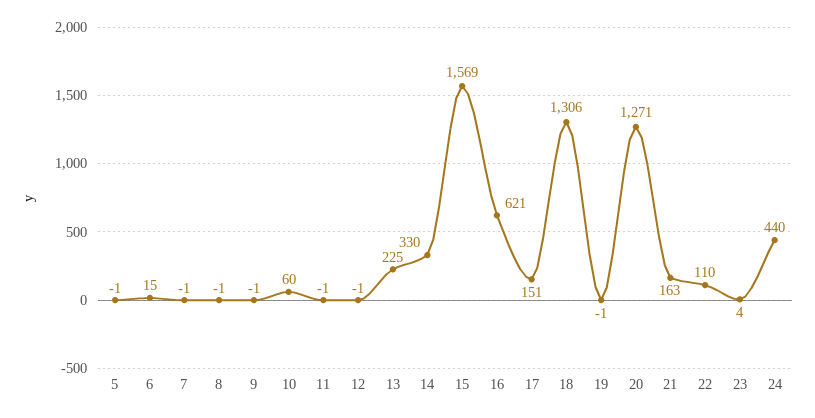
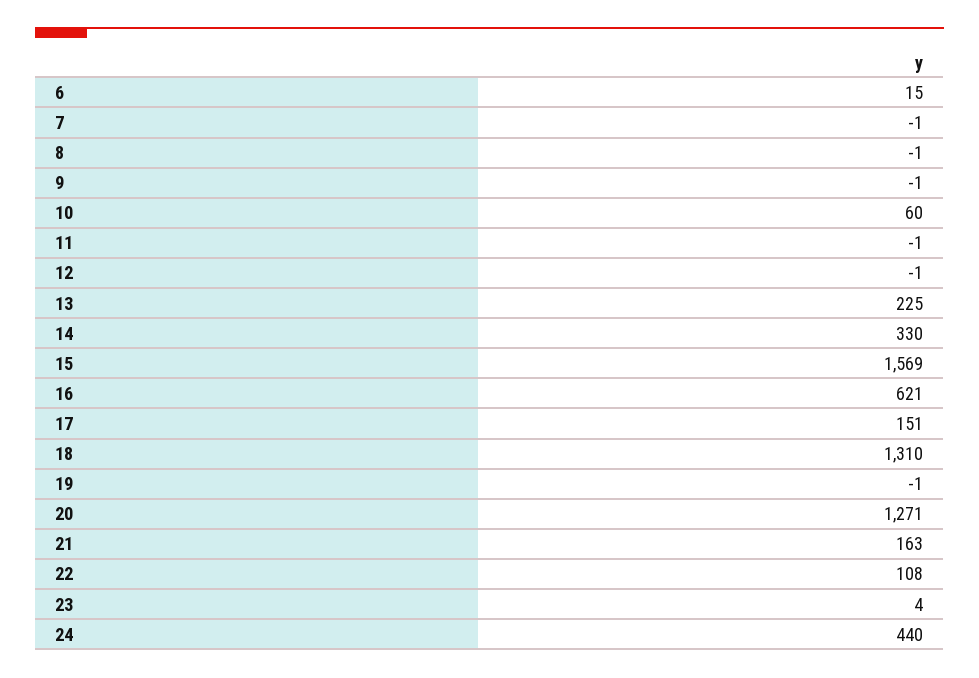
  {
-   "5": -1,
    "6": 15,
    "7": -1,
    "8": -1,
    "9": -1,
    "10": 60,
    "11": -1,
    "12": -1,
    "13": 225,
    "14": 330,
    "15": 1569,
    "16": 621,
    "17": 151,
-   "18": 1306,
+   "18": 1310,
    "19": -1,
    "20": 1271,
    "21": 163,
-   "22": 110,
+   "22": 108,
    "23": 4,
    "24": 440
  }

